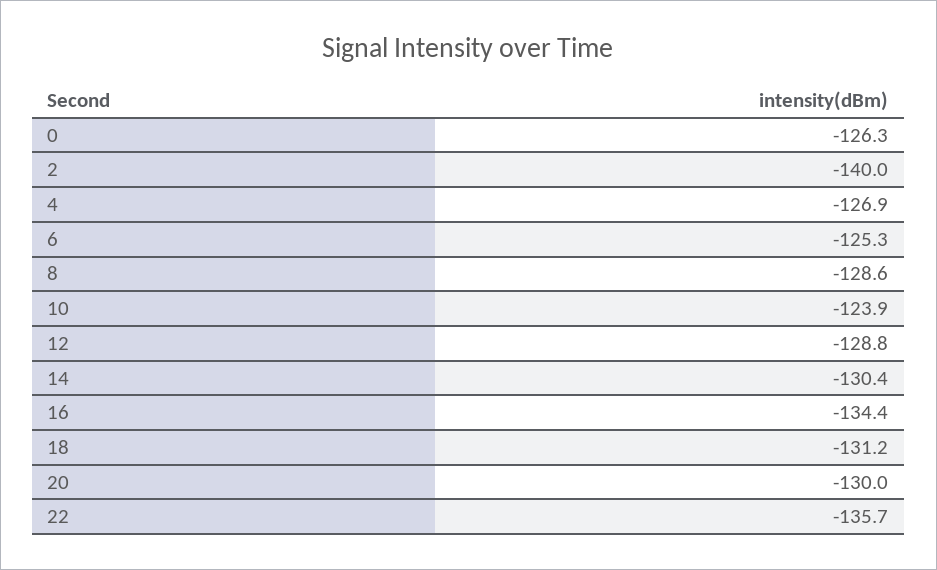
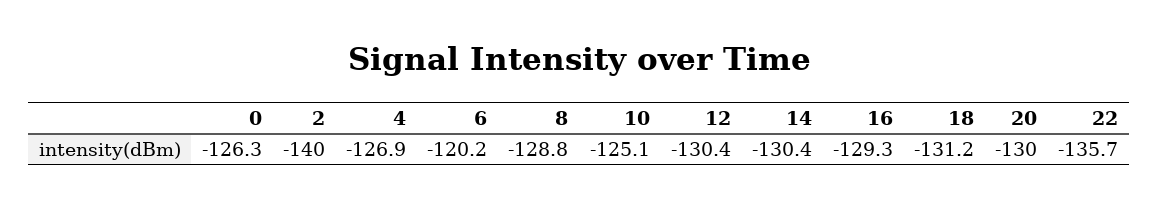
  {
    "0": -126.3,
    "2": -140,
    "4": -126.9,
-   "6": -125.3,
+   "6": -120.2,
-   "8": -128.6,
+   "8": -128.8,
-   "10": -123.9,
+   "10": -125.1,
-   "12": -128.8,
+   "12": -130.4,
    "14": -130.4,
-   "16": -134.4,
+   "16": -129.3,
    "18": -131.2,
    "20": -130,
    "22": -135.7
  }

